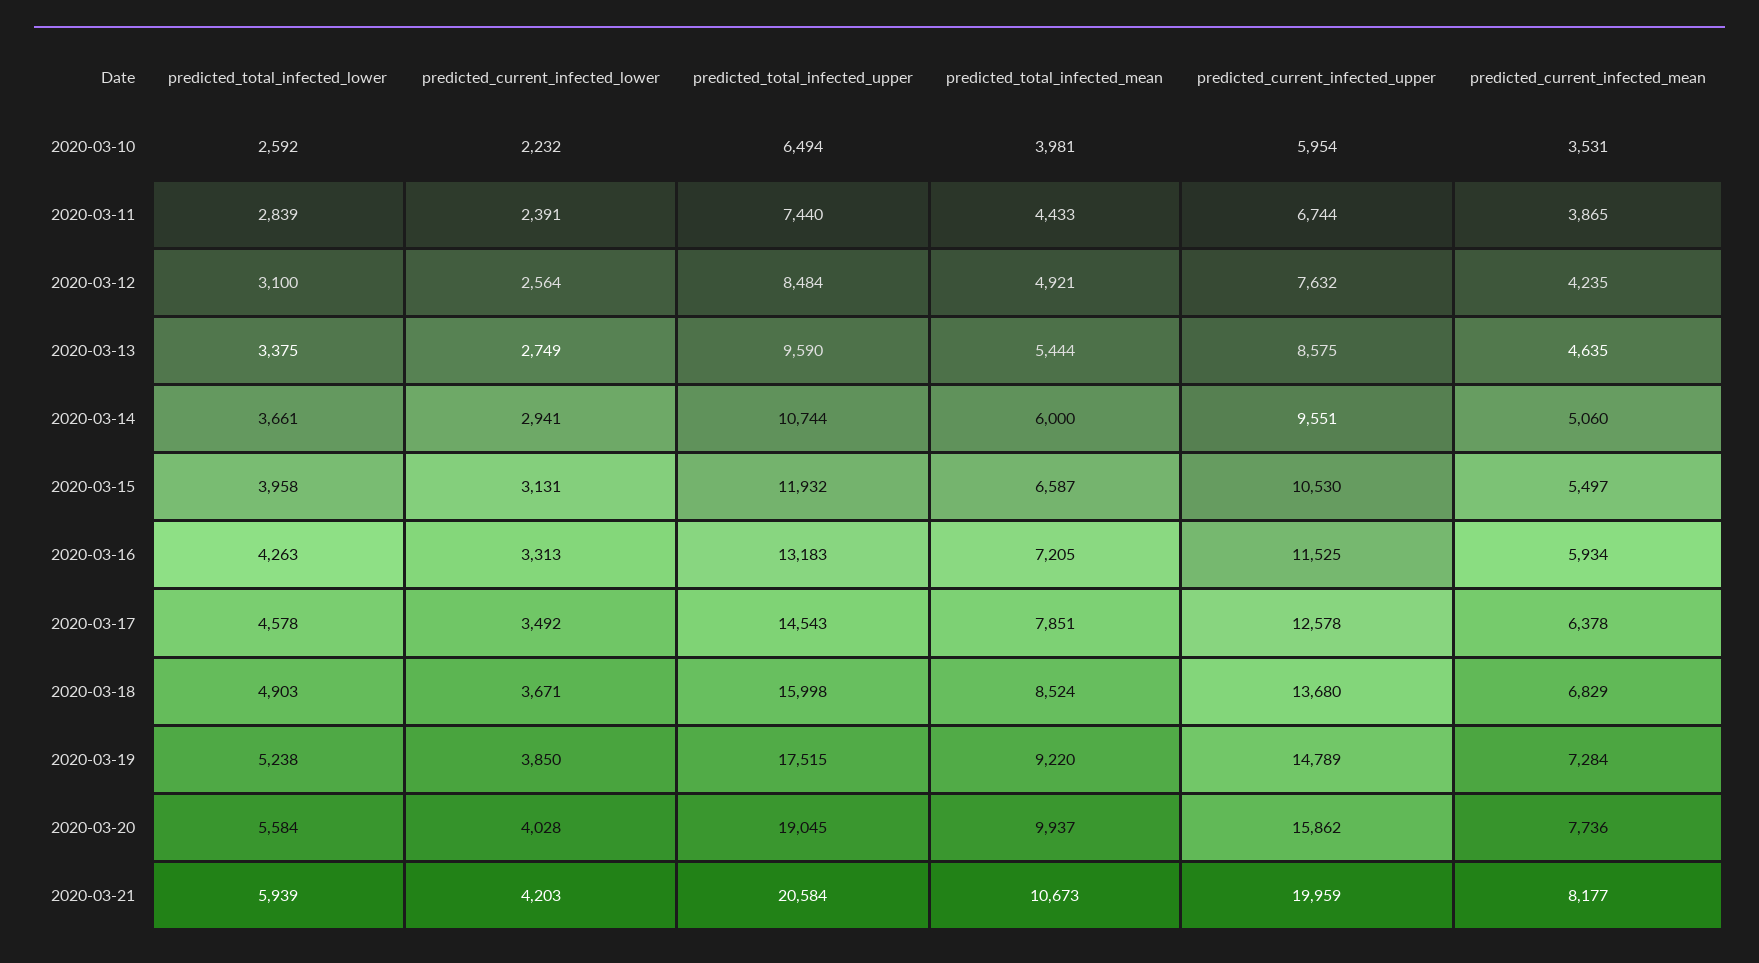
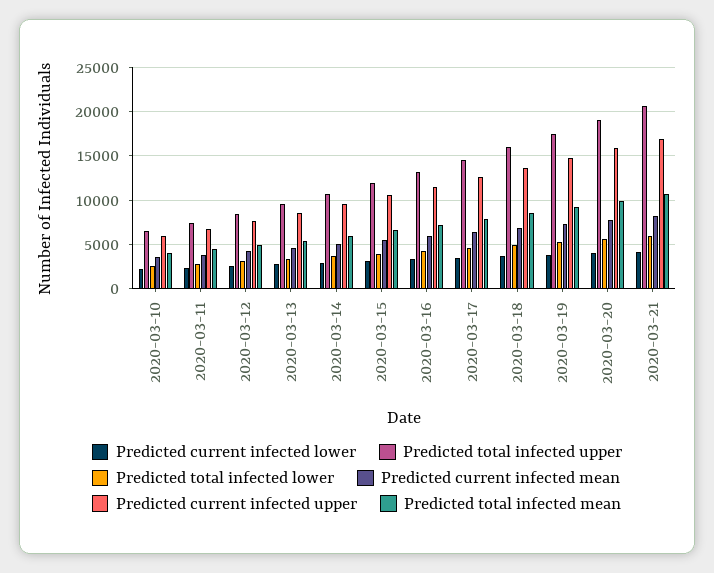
  {
    "predicted_total_infected_lower": {
      "2020-03-10": 2592,
      "2020-03-11": 2839,
      "2020-03-12": 3100,
      "2020-03-13": 3375,
      "2020-03-14": 3661,
      "2020-03-15": 3958,
      "2020-03-16": 4263,
      "2020-03-17": 4578,
      "2020-03-18": 4903,
      "2020-03-19": 5238,
      "2020-03-20": 5584,
      "2020-03-21": 5939
    },
    "predicted_current_infected_lower": {
      "2020-03-10": 2232,
      "2020-03-11": 2391,
      "2020-03-12": 2564,
      "2020-03-13": 2749,
      "2020-03-14": 2941,
      "2020-03-15": 3131,
      "2020-03-16": 3313,
      "2020-03-17": 3492,
      "2020-03-18": 3671,
      "2020-03-19": 3850,
      "2020-03-20": 4028,
      "2020-03-21": 4203
    },
    "predicted_total_infected_upper": {
      "2020-03-10": 6494,
      "2020-03-11": 7440,
      "2020-03-12": 8484,
      "2020-03-13": 9590,
      "2020-03-14": 10744,
      "2020-03-15": 11932,
      "2020-03-16": 13183,
      "2020-03-17": 14543,
      "2020-03-18": 15998,
      "2020-03-19": 17515,
      "2020-03-20": 19045,
      "2020-03-21": 20584
    },
    "predicted_total_infected_mean": {
      "2020-03-10": 3981,
      "2020-03-11": 4433,
      "2020-03-12": 4921,
      "2020-03-13": 5444,
      "2020-03-14": 6000,
      "2020-03-15": 6587,
      "2020-03-16": 7205,
      "2020-03-17": 7851,
      "2020-03-18": 8524,
      "2020-03-19": 9220,
      "2020-03-20": 9937,
      "2020-03-21": 10673
    },
    "predicted_current_infected_upper": {
      "2020-03-10": 5954,
      "2020-03-11": 6744,
      "2020-03-12": 7632,
      "2020-03-13": 8575,
      "2020-03-14": 9551,
      "2020-03-15": 10530,
      "2020-03-16": 11525,
      "2020-03-17": 12578,
      "2020-03-18": 13680,
      "2020-03-19": 14789,
      "2020-03-20": 15862,
-     "2020-03-21": 19959
+     "2020-03-21": 17000
    },
    "predicted_current_infected_mean": {
      "2020-03-10": 3531,
      "2020-03-11": 3865,
      "2020-03-12": 4235,
      "2020-03-13": 4635,
      "2020-03-14": 5060,
      "2020-03-15": 5497,
      "2020-03-16": 5934,
      "2020-03-17": 6378,
      "2020-03-18": 6829,
      "2020-03-19": 7284,
      "2020-03-20": 7736,
      "2020-03-21": 8177
    }
  }

